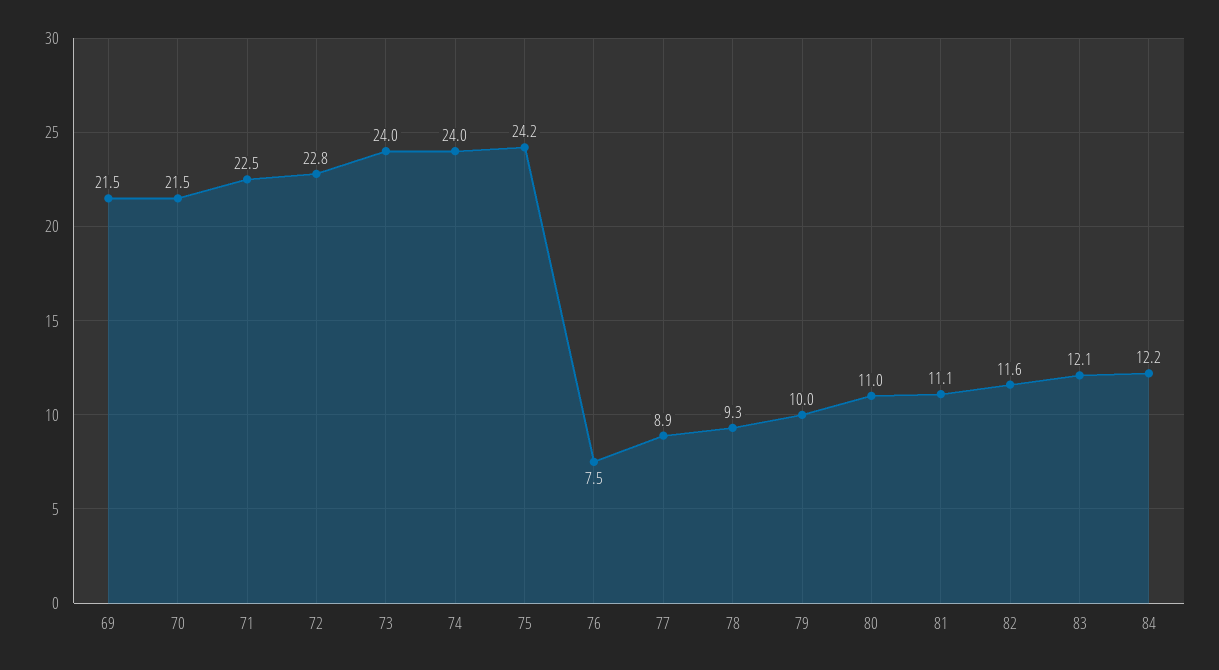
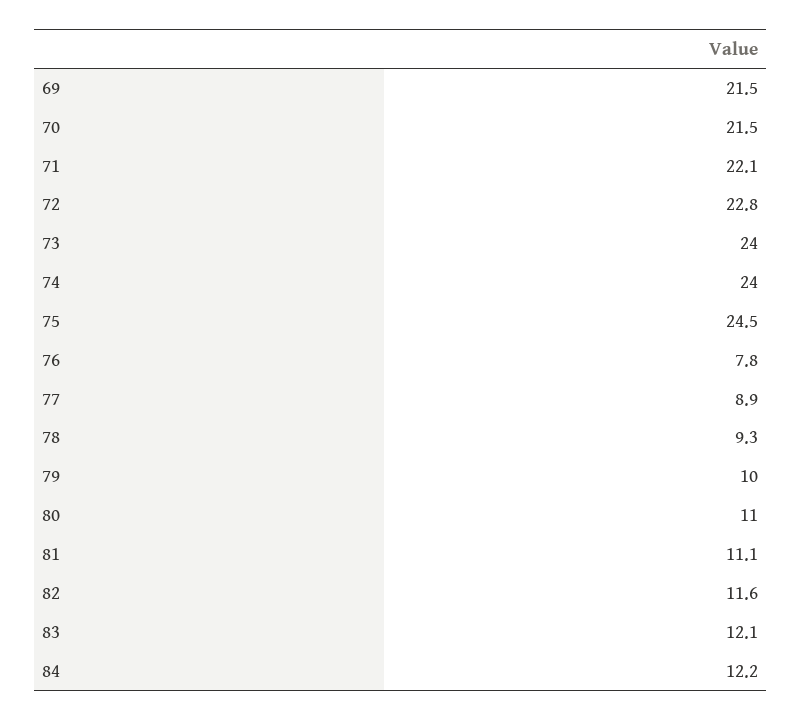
  {
    "69": 21.5,
    "70": 21.5,
-   "71": 22.5,
+   "71": 22.1,
    "72": 22.8,
    "73": 24,
    "74": 24,
-   "75": 24.2,
+   "75": 24.5,
-   "76": 7.5,
+   "76": 7.8,
    "77": 8.9,
    "78": 9.3,
    "79": 10,
    "80": 11,
    "81": 11.1,
    "82": 11.6,
    "83": 12.1,
    "84": 12.2
  }

